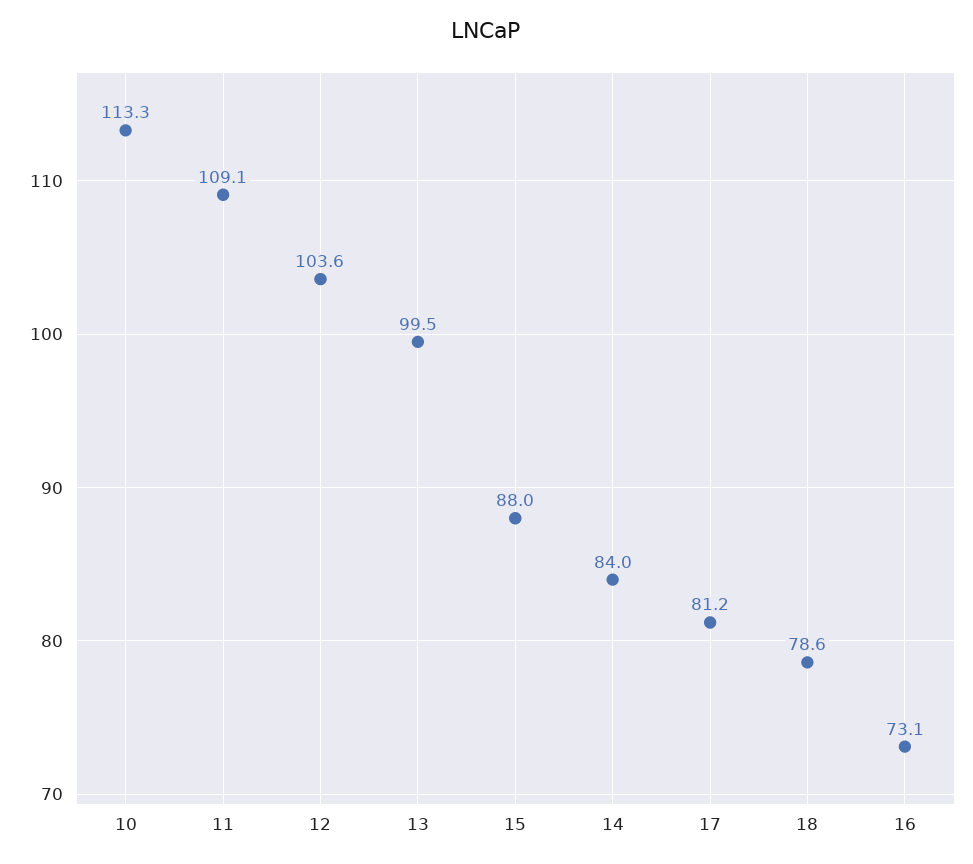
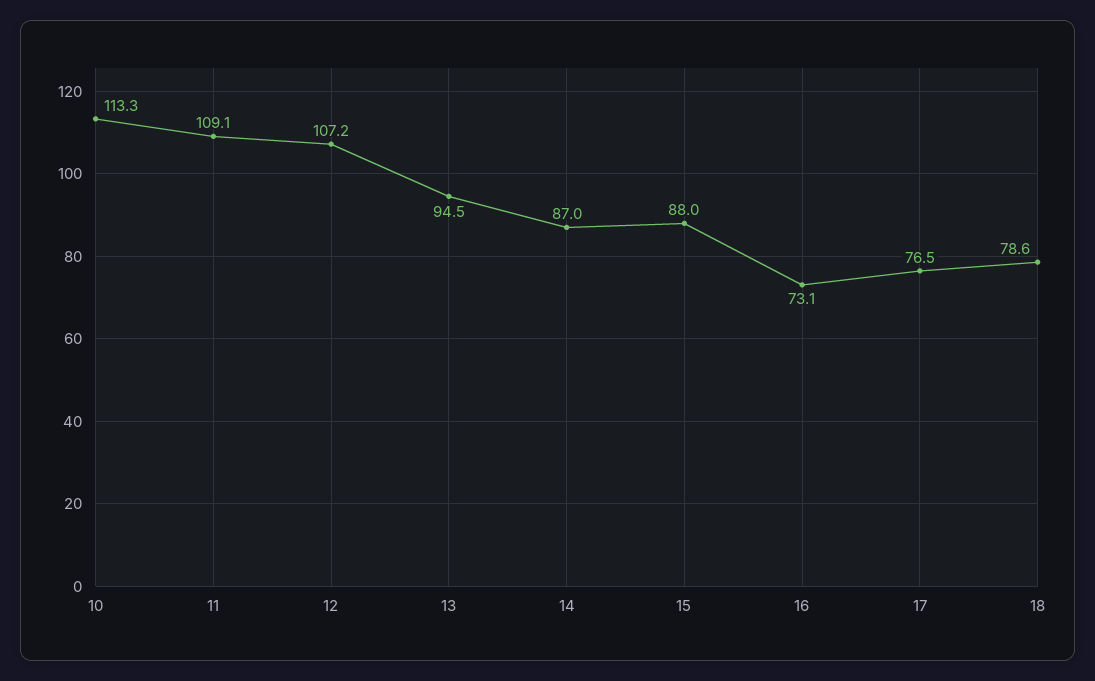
  {
    "10": 113.3,
    "11": 109.1,
-   "12": 103.6,
+   "12": 107.2,
-   "13": 99.5,
+   "13": 94.5,
    "15": 88,
-   "14": 84,
+   "14": 87,
-   "17": 81.2,
+   "17": 76.5,
    "18": 78.6,
    "16": 73.1
  }

